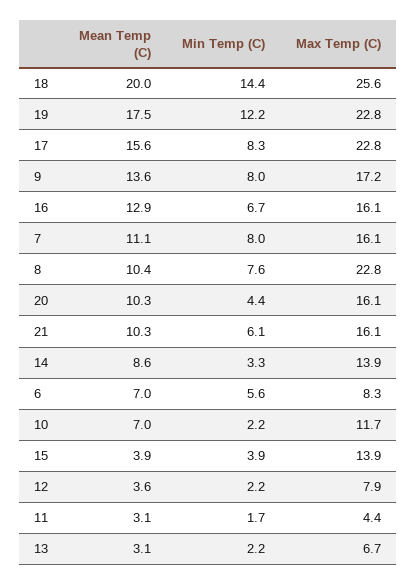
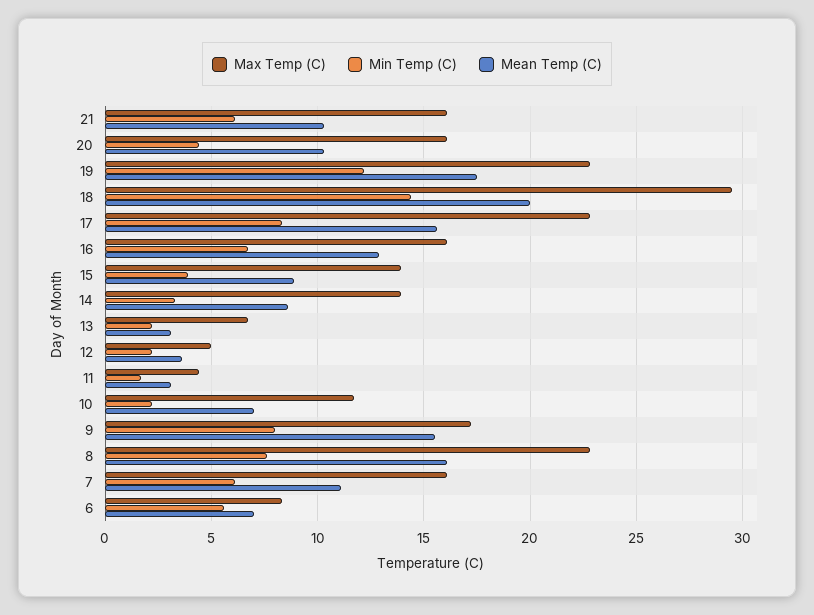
  {
    "Mean Temp (C)": {
      "18": 20,
      "19": 17.5,
      "17": 15.6,
-     "9": 13.6,
+     "9": 15.5,
      "16": 12.9,
      "7": 11.1,
-     "8": 10.4,
+     "8": 16,
      "20": 10.3,
      "21": 10.3,
      "14": 8.6,
      "6": 7,
      "10": 7,
-     "15": 3.9,
+     "15": 9,
      "12": 3.6,
      "11": 3.1,
      "13": 3.1
    },
    "Min Temp (C)": {
      "18": 14.4,
      "19": 12.2,
      "17": 8.3,
      "9": 8,
      "16": 6.7,
-     "7": 8,
+     "7": 6,
      "8": 7.6,
      "20": 4.4,
      "21": 6.1,
      "14": 3.3,
      "6": 5.6,
      "10": 2.2,
      "15": 3.9,
      "12": 2.2,
      "11": 1.7,
      "13": 2.2
    },
    "Max Temp (C)": {
-     "18": 25.6,
+     "18": 29.5,
      "19": 22.8,
      "17": 22.8,
      "9": 17.2,
      "16": 16.1,
      "7": 16.1,
      "8": 22.8,
      "20": 16.1,
      "21": 16.1,
      "14": 13.9,
      "6": 8.3,
      "10": 11.7,
      "15": 13.9,
-     "12": 7.9,
+     "12": 5,
      "11": 4.4,
      "13": 6.7
    }
  }

